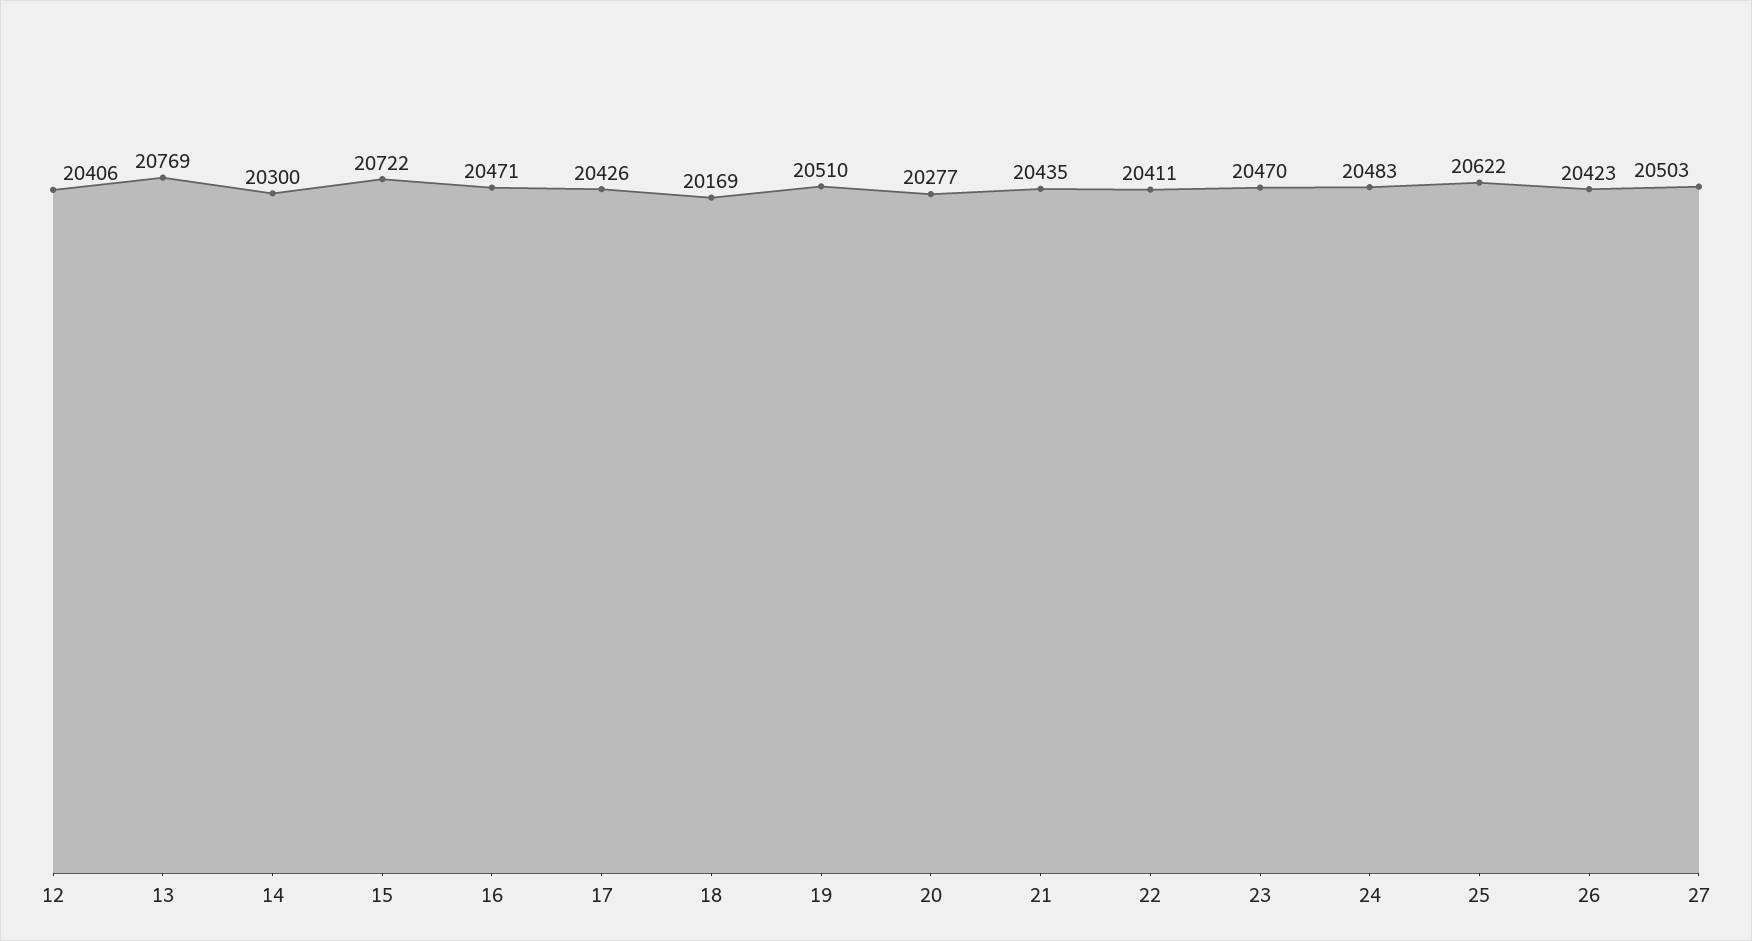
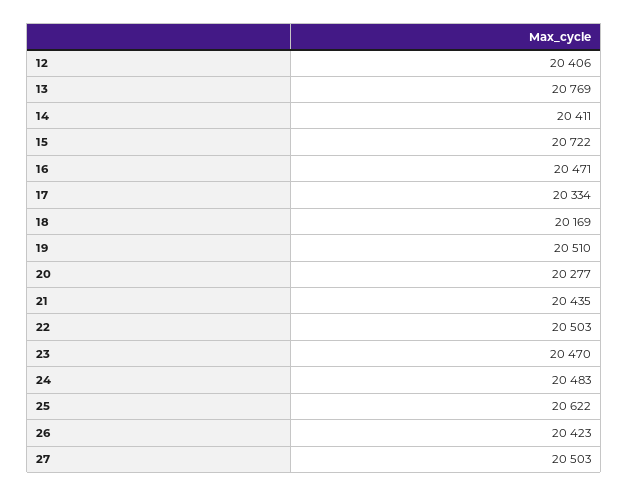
  {
    "12": 20406,
    "13": 20769,
-   "14": 20300,
+   "14": 20411,
    "15": 20722,
    "16": 20471,
-   "17": 20426,
+   "17": 20334,
    "18": 20169,
    "19": 20510,
    "20": 20277,
    "21": 20435,
-   "22": 20411,
+   "22": 20503,
    "23": 20470,
    "24": 20483,
    "25": 20622,
    "26": 20423,
    "27": 20503
  }

